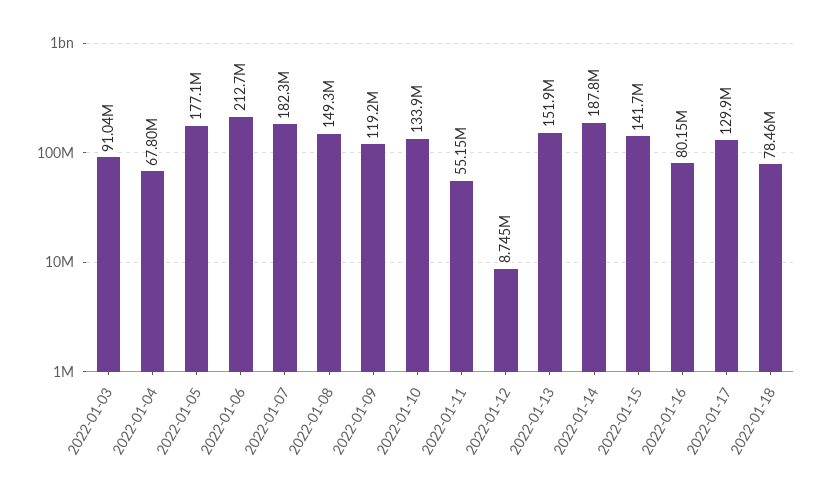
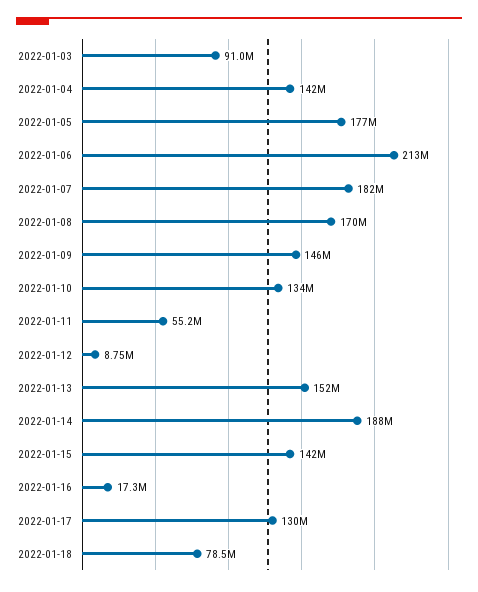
  {
    "2022-01-03": 91040000,
-   "2022-01-04": 67800000,
+   "2022-01-04": 142000000,
    "2022-01-05": 177100000,
    "2022-01-06": 212700000,
    "2022-01-07": 182300000,
-   "2022-01-08": 149300000,
+   "2022-01-08": 170000000,
-   "2022-01-09": 119200000,
+   "2022-01-09": 146000000,
    "2022-01-10": 133900000,
    "2022-01-11": 55150000,
    "2022-01-12": 8745000,
    "2022-01-13": 151900000,
    "2022-01-14": 187800000,
    "2022-01-15": 141700000,
-   "2022-01-16": 80150000,
+   "2022-01-16": 17300000,
    "2022-01-17": 129900000,
    "2022-01-18": 78460000
  }

